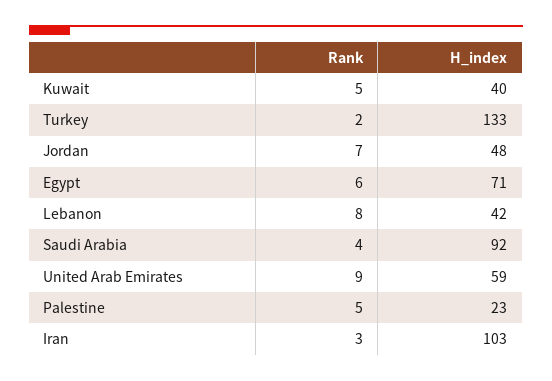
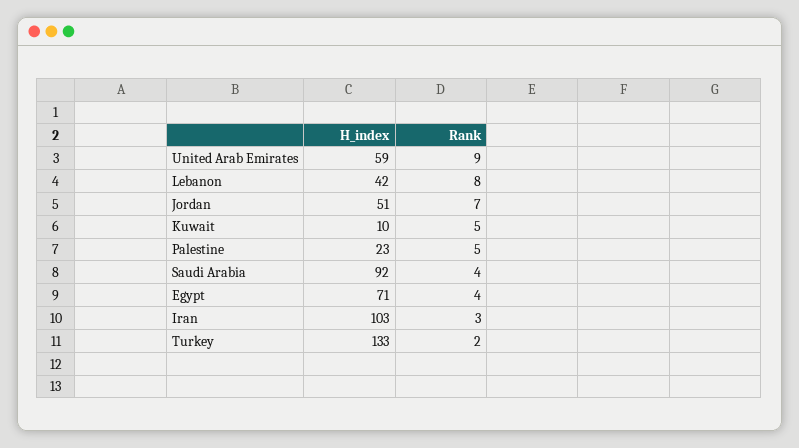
  {
    "Rank": {
      "Kuwait": 5,
      "Turkey": 2,
      "Jordan": 7,
-     "Egypt": 6,
+     "Egypt": 4,
      "Lebanon": 8,
      "Saudi Arabia": 4,
      "United Arab Emirates": 9,
      "Palestine": 5,
      "Iran": 3
    },
    "H_index": {
-     "Kuwait": 40,
+     "Kuwait": 10,
      "Turkey": 133,
-     "Jordan": 48,
+     "Jordan": 51,
      "Egypt": 71,
      "Lebanon": 42,
      "Saudi Arabia": 92,
      "United Arab Emirates": 59,
      "Palestine": 23,
      "Iran": 103
    }
  }

